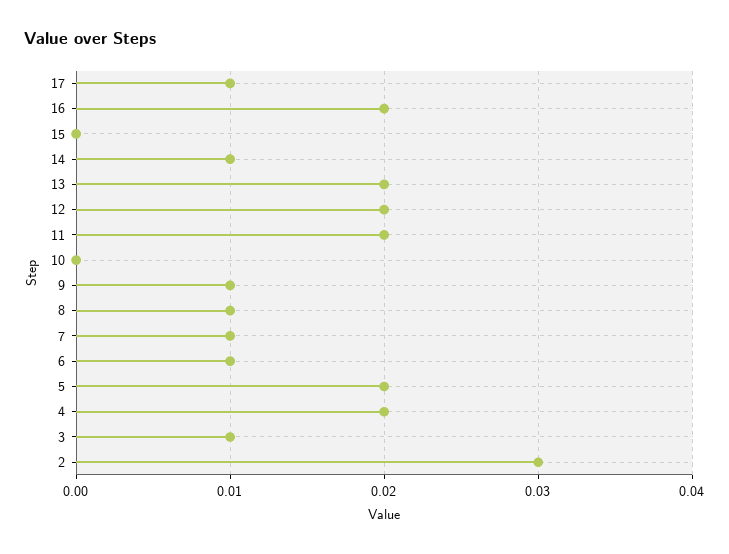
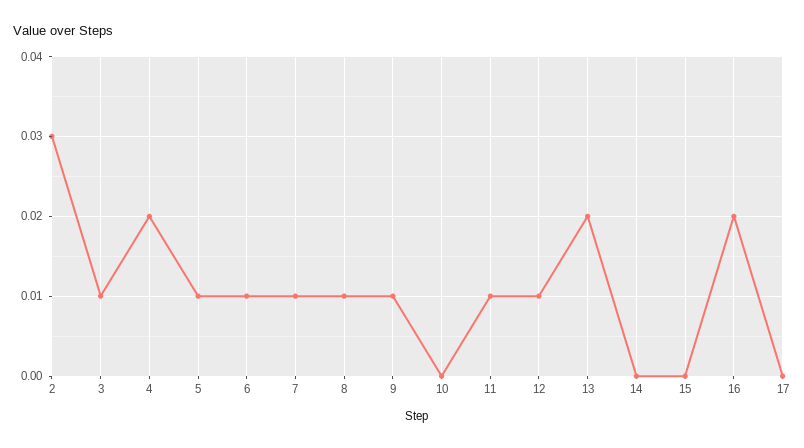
  {
-   "17": 0.01,
+   "17": 0,
    "16": 0.02,
    "15": 0,
-   "14": 0.01,
+   "14": 0,
    "13": 0.02,
-   "12": 0.02,
+   "12": 0.01,
-   "11": 0.02,
+   "11": 0.01,
    "10": 0,
    "9": 0.01,
    "8": 0.01,
    "7": 0.01,
    "6": 0.01,
-   "5": 0.02,
+   "5": 0.01,
    "4": 0.02,
    "3": 0.01,
    "2": 0.03
  }

